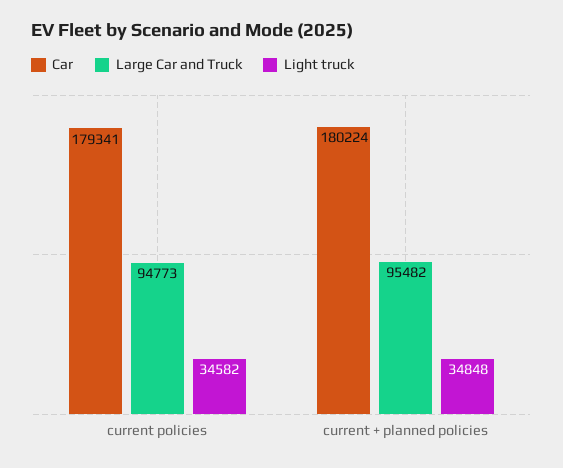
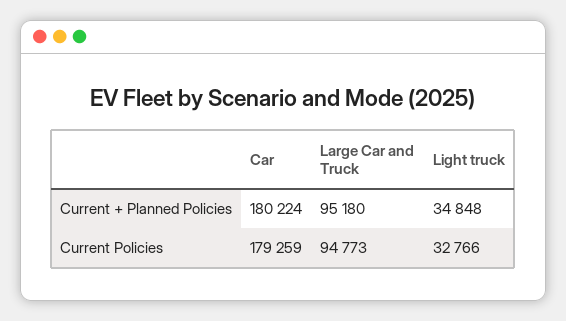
  {
    "Car": {
-     "current policies": 179341,
+     "current policies": 179259,
      "current + planned policies": 180224
    },
    "Large Car and Truck": {
      "current policies": 94773,
-     "current + planned policies": 95482
+     "current + planned policies": 95180
    },
    "Light truck": {
-     "current policies": 34582,
+     "current policies": 32766,
      "current + planned policies": 34848
    }
  }

